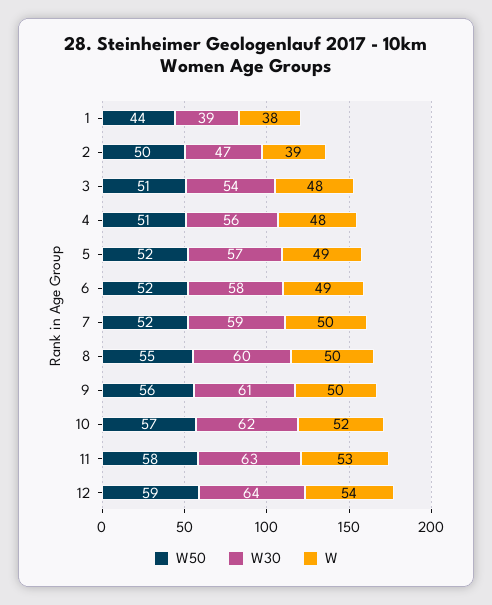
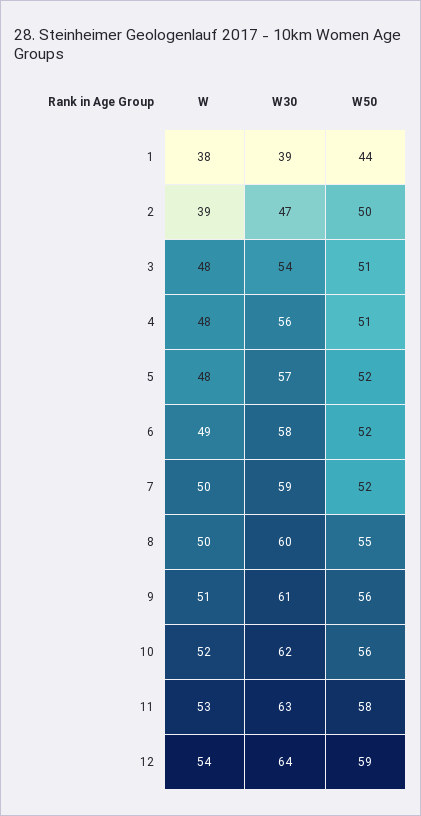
  {
    "W50": {
      "1": 44,
      "2": 50,
      "3": 51,
      "4": 51,
      "5": 52,
      "6": 52,
      "7": 52,
      "8": 55,
      "9": 56,
-     "10": 57,
+     "10": 56,
      "11": 58,
      "12": 59
    },
    "W30": {
      "1": 39,
      "2": 47,
      "3": 54,
      "4": 56,
      "5": 57,
      "6": 58,
      "7": 59,
      "8": 60,
      "9": 61,
      "10": 62,
      "11": 63,
      "12": 64
    },
    "W": {
      "1": 38,
      "2": 39,
      "3": 48,
      "4": 48,
-     "5": 49,
+     "5": 48,
      "6": 49,
      "7": 50,
      "8": 50,
-     "9": 50,
+     "9": 51,
      "10": 52,
      "11": 53,
      "12": 54
    }
  }

